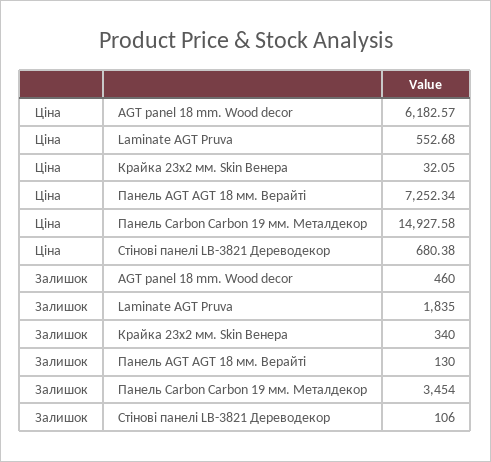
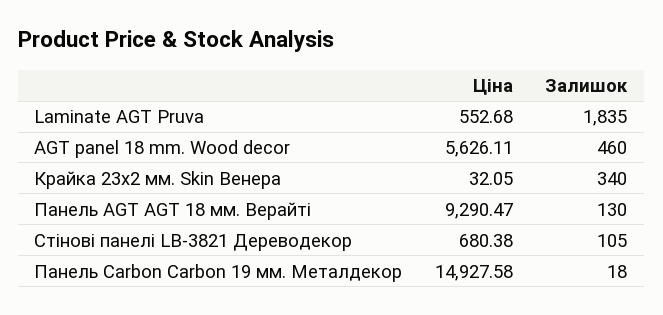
  {
    "Ціна": {
-     "AGT panel 18 mm. Wood decor": 6182.57,
+     "AGT panel 18 mm. Wood decor": 5626.11,
      "Laminate AGT Pruva": 552.68,
      "Крайка 23x2 мм. Skin Венера": 32.05,
-     "Панель AGT AGT 18 мм. Верайті": 7252.34,
+     "Панель AGT AGT 18 мм. Верайті": 9290.47,
      "Панель Carbon Carbon 19 мм. Металдекор": 14927.58,
      "Стінові панелі LB-3821 Дереводекор": 680.38
    },
    "Залишок": {
      "AGT panel 18 mm. Wood decor": 460,
      "Laminate AGT Pruva": 1835,
      "Крайка 23x2 мм. Skin Венера": 340,
      "Панель AGT AGT 18 мм. Верайті": 130,
-     "Панель Carbon Carbon 19 мм. Металдекор": 3454,
+     "Панель Carbon Carbon 19 мм. Металдекор": 18,
-     "Стінові панелі LB-3821 Дереводекор": 106
+     "Стінові панелі LB-3821 Дереводекор": 105
    }
  }

